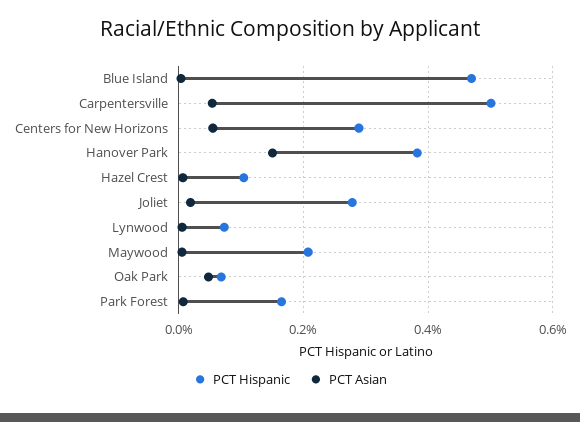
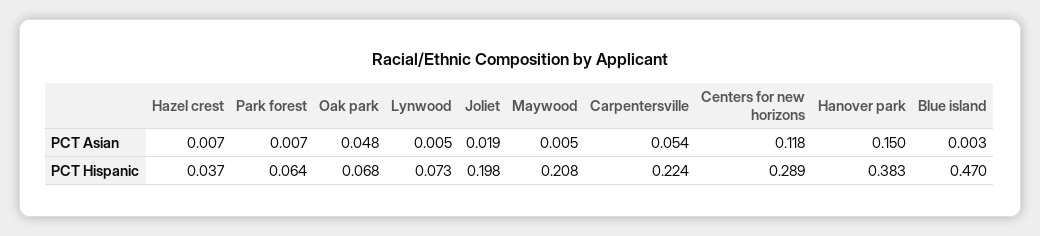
  {
    "PCT Hispanic": {
      "Blue Island": 0.47,
-     "Carpentersville": 0.5,
+     "Carpentersville": 0.224,
      "Centers for New Horizons": 0.289,
      "Hanover Park": 0.383,
-     "Hazel Crest": 0.1,
+     "Hazel Crest": 0.037,
-     "Joliet": 0.28,
+     "Joliet": 0.198,
      "Lynwood": 0.073,
      "Maywood": 0.208,
      "Oak Park": 0.068,
-     "Park Forest": 0.16
+     "Park Forest": 0.064
    },
    "PCT Asian": {
      "Blue Island": 0.003,
      "Carpentersville": 0.054,
-     "Centers for New Horizons": 0.06,
+     "Centers for New Horizons": 0.118,
      "Hanover Park": 0.15,
      "Hazel Crest": 0.007,
      "Joliet": 0.019,
      "Lynwood": 0.005,
      "Maywood": 0.005,
      "Oak Park": 0.048,
      "Park Forest": 0.007
    }
  }

